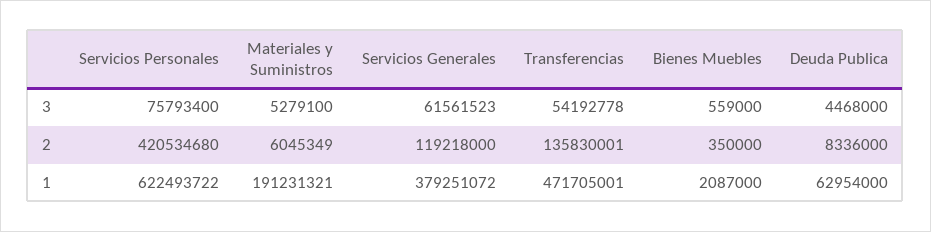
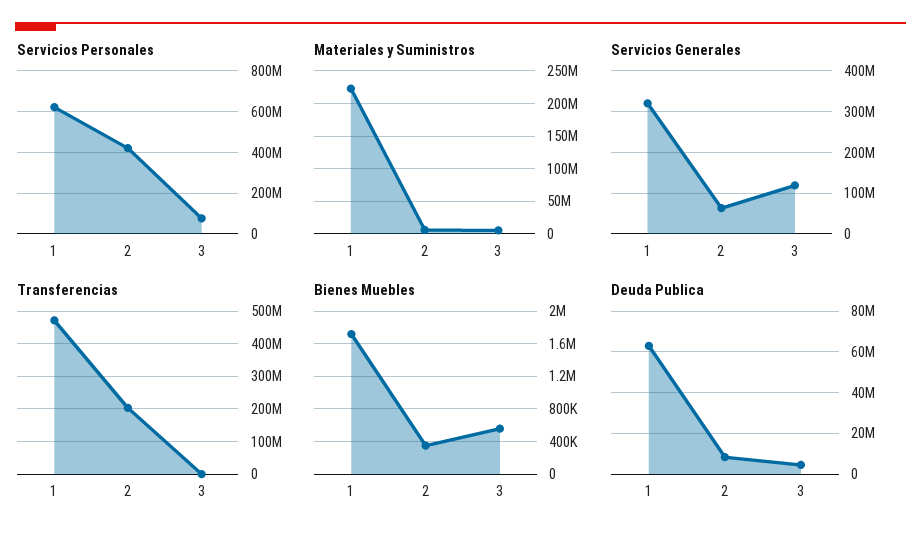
  {
    "Servicios Personales": {
      "3": 75793400,
      "2": 420534680,
      "1": 622493722
    },
    "Materiales y Suministros": {
      "3": 5279100,
      "2": 6045349,
-     "1": 191231321
+     "1": 220000000
    },
    "Servicios Generales": {
-     "3": 61561523,
+     "3": 120000000,
-     "2": 119218000,
+     "2": 60000000,
-     "1": 379251072
+     "1": 320000000
    },
    "Transferencias": {
-     "3": 54192778,
+     "3": 0,
-     "2": 135830001,
+     "2": 200000000,
      "1": 471705001
    },
    "Bienes Muebles": {
      "3": 559000,
      "2": 350000,
-     "1": 2087000
+     "1": 1700000
    },
    "Deuda Publica": {
      "3": 4468000,
      "2": 8336000,
      "1": 62954000
    }
  }

